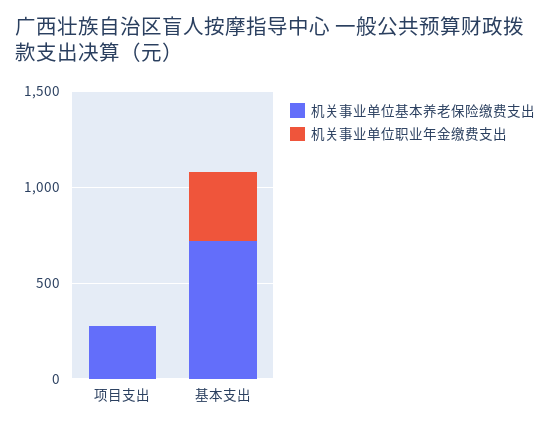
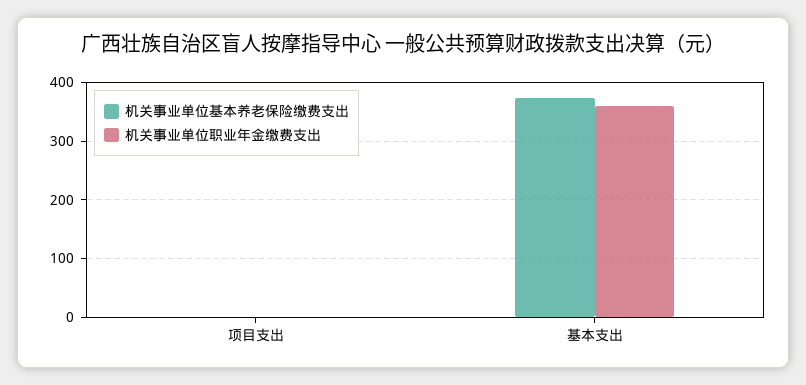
  {
    "机关事业单位基本养老保险缴费支出": {
-     "项目支出": 300,
+     "项目支出": 0,
-     "基本支出": 700
+     "基本支出": 380
    },
    "机关事业单位职业年金缴费支出": {
      "项目支出": 0,
      "基本支出": 360
    }
  }

